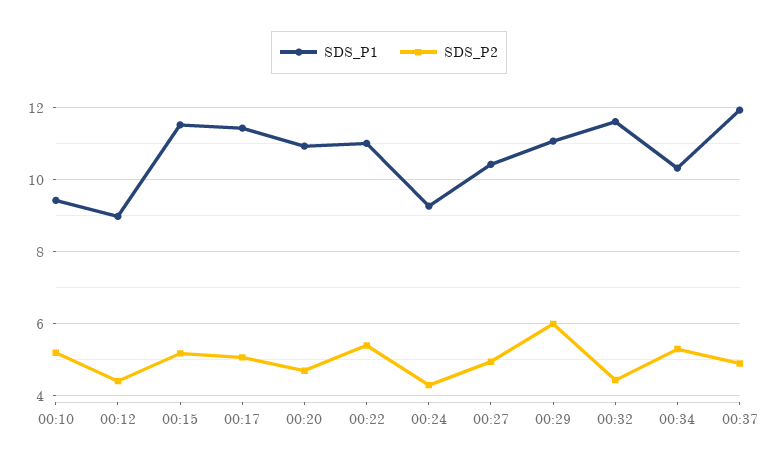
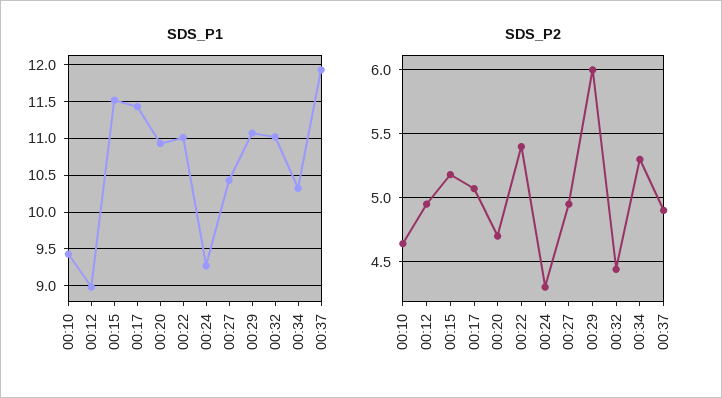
  {
    "SDS_P1": {
      "00:10": 9.4,
      "00:12": 9,
      "00:15": 11.5,
      "00:17": 11.4,
      "00:20": 10.9,
      "00:22": 11,
      "00:24": 9.3,
      "00:27": 10.4,
      "00:29": 11.1,
-     "00:32": 11.6,
+     "00:32": 11,
      "00:34": 10.3,
      "00:37": 11.9
    },
    "SDS_P2": {
-     "00:10": 5.2,
+     "00:10": 4.65,
-     "00:12": 4.4,
+     "00:12": 4.95,
      "00:15": 5.2,
      "00:17": 5.05,
      "00:20": 4.7,
      "00:22": 5.4,
      "00:24": 4.3,
      "00:27": 4.95,
      "00:29": 6,
      "00:32": 4.45,
      "00:34": 5.3,
      "00:37": 4.9
    }
  }

